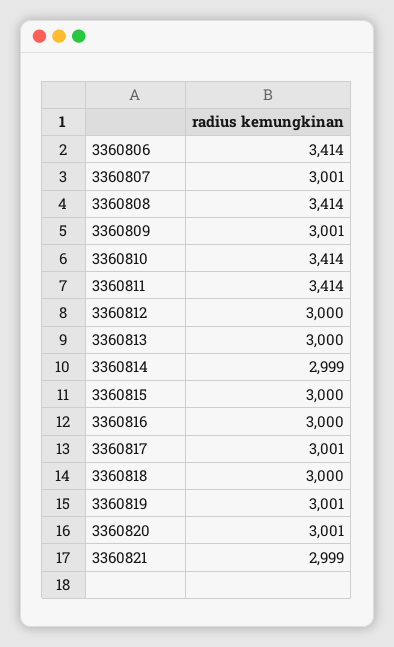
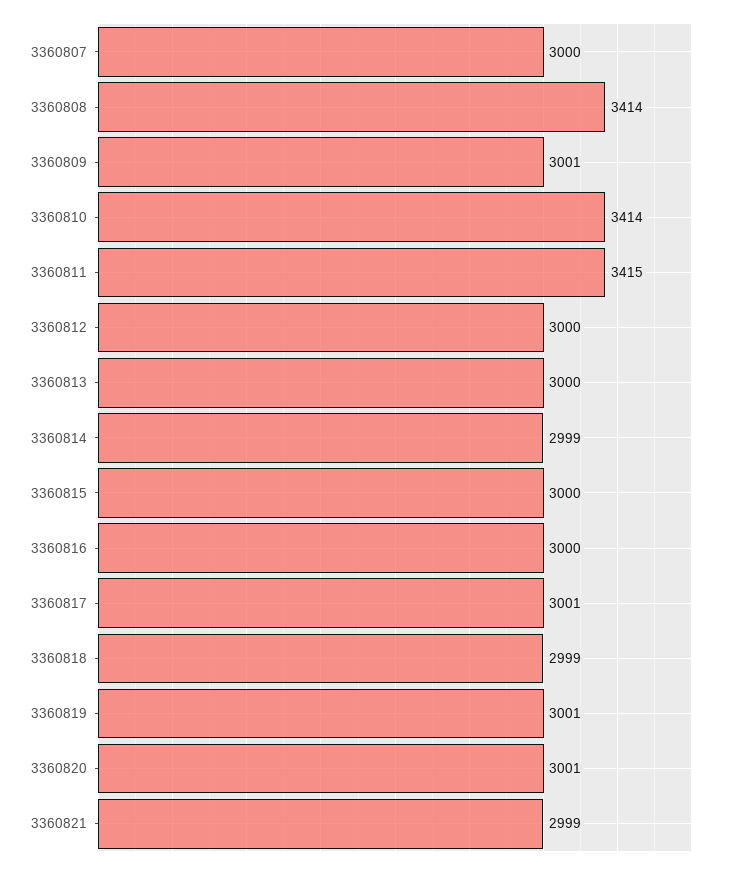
  {
-   "3360806": 3414,
-   "3360807": 3001,
+   "3360807": 3000,
    "3360808": 3414,
    "3360809": 3001,
    "3360810": 3414,
-   "3360811": 3414,
+   "3360811": 3415,
    "3360812": 3000,
    "3360813": 3000,
    "3360814": 2999,
    "3360815": 3000,
    "3360816": 3000,
    "3360817": 3001,
-   "3360818": 3000,
+   "3360818": 2999,
    "3360819": 3001,
    "3360820": 3001,
    "3360821": 2999
  }

